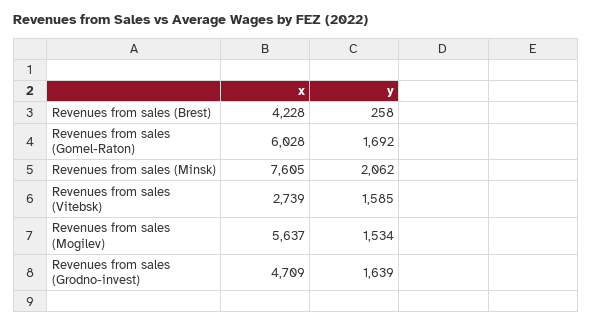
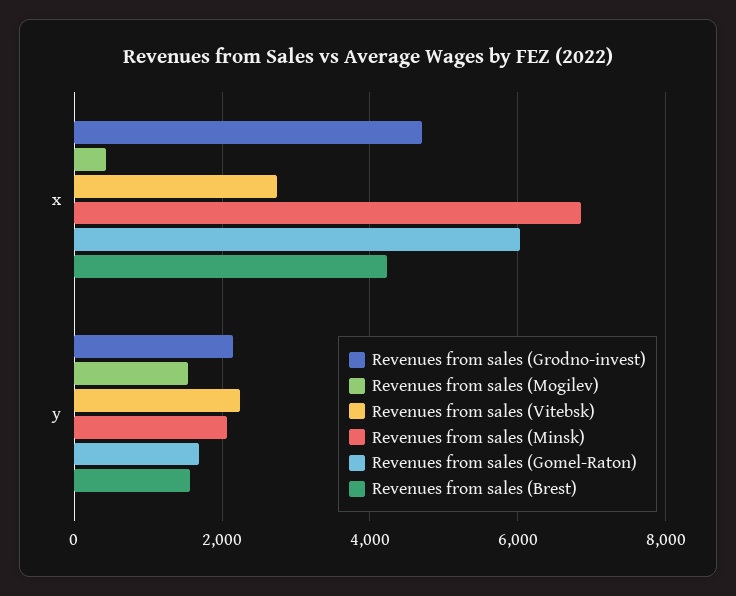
  {
    "Revenues from sales (Brest)": {
      "x": 4228,
-     "y": 258
+     "y": 1600
    },
    "Revenues from sales (Gomel-Raton)": {
      "x": 6028,
      "y": 1692
    },
    "Revenues from sales (Minsk)": {
-     "x": 7605,
+     "x": 6800,
      "y": 2062
    },
    "Revenues from sales (Vitebsk)": {
      "x": 2739,
-     "y": 1585
+     "y": 2200
    },
    "Revenues from sales (Mogilev)": {
-     "x": 5637,
+     "x": 400,
      "y": 1534
    },
    "Revenues from sales (Grodno-invest)": {
      "x": 4709,
-     "y": 1639
+     "y": 2200
    }
  }

